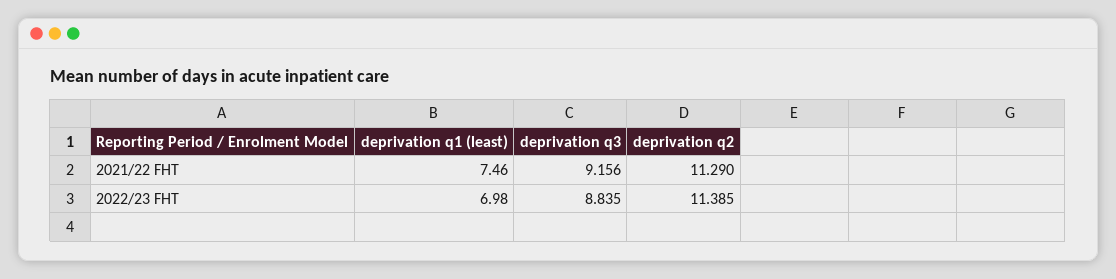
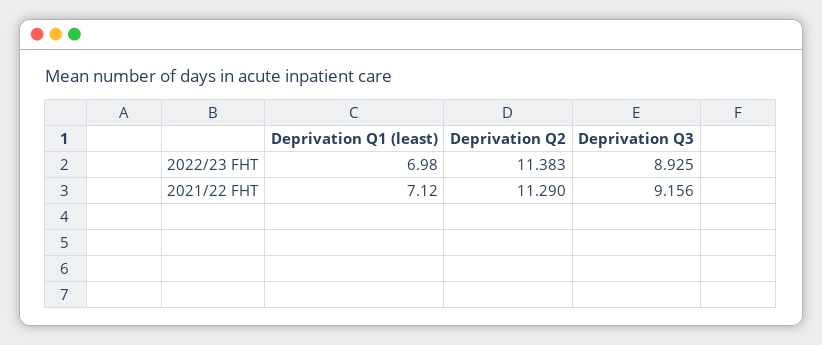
  {
    "deprivation q1 (least)": {
-     "2021/22 FHT": 7.46,
+     "2021/22 FHT": 7.12,
      "2022/23 FHT": 6.98
    },
    "deprivation q3": {
      "2021/22 FHT": 9.156,
-     "2022/23 FHT": 8.835
+     "2022/23 FHT": 8.925
    },
    "deprivation q2": {
      "2021/22 FHT": 11.29,
-     "2022/23 FHT": 11.385
+     "2022/23 FHT": 11.383
    }
  }

